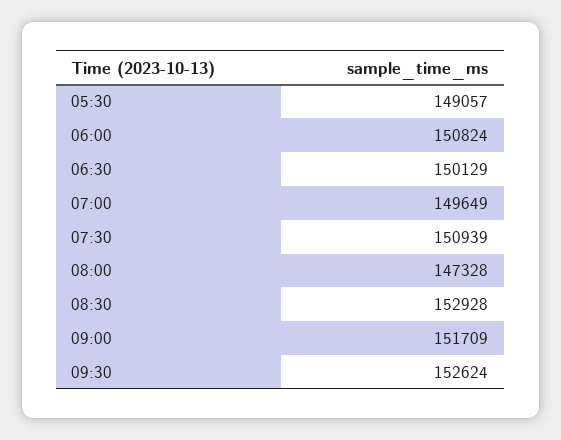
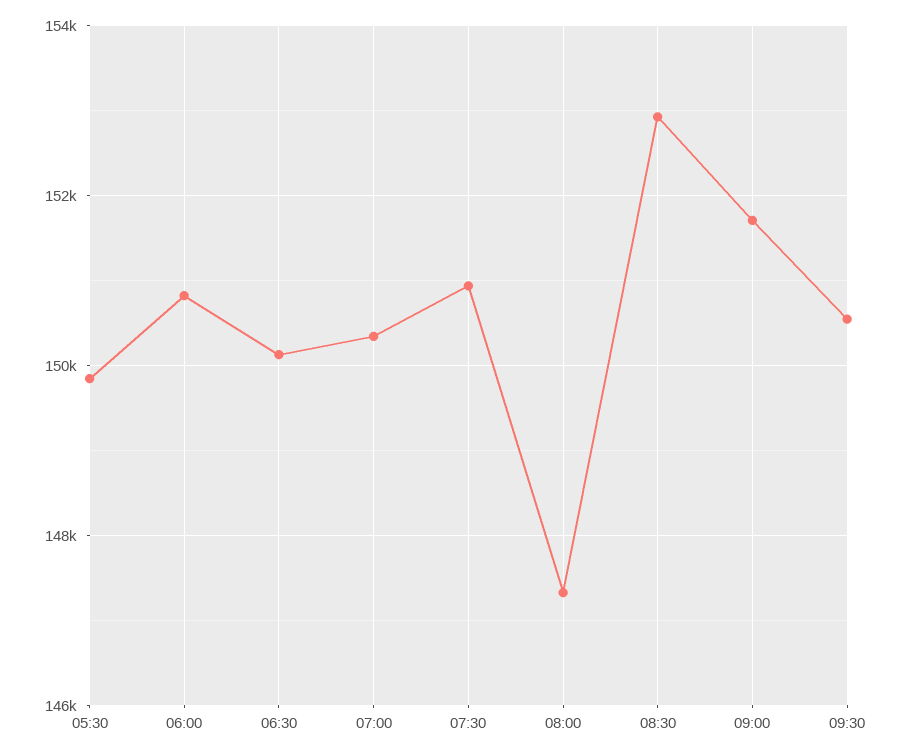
  {
-   "05:30": 149057,
+   "05:30": 149800,
    "06:00": 150824,
    "06:30": 150129,
-   "07:00": 149649,
+   "07:00": 150400,
    "07:30": 150939,
    "08:00": 147328,
    "08:30": 152928,
    "09:00": 151709,
-   "09:30": 152624
+   "09:30": 150600
  }

